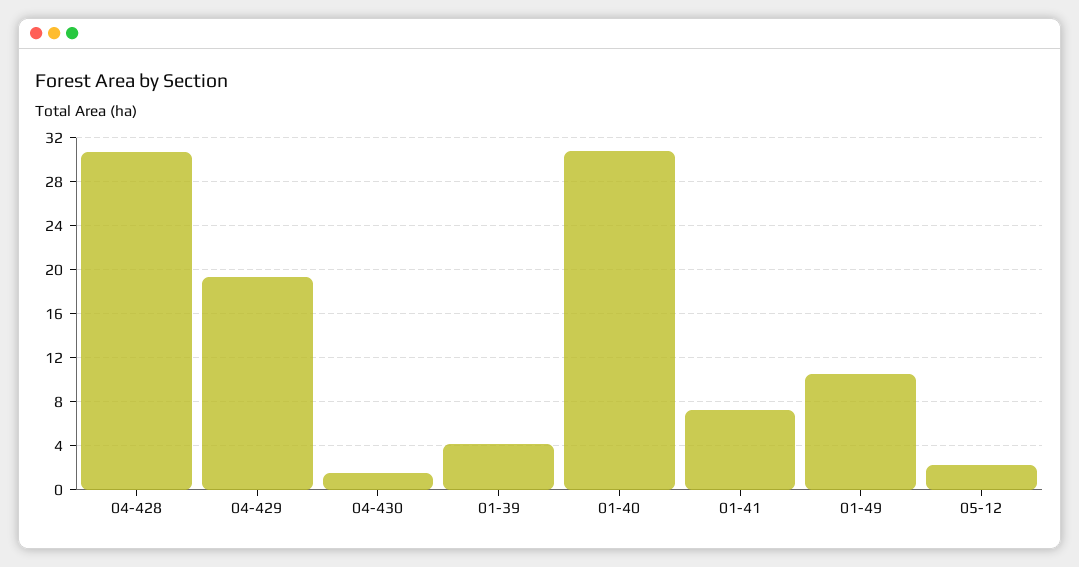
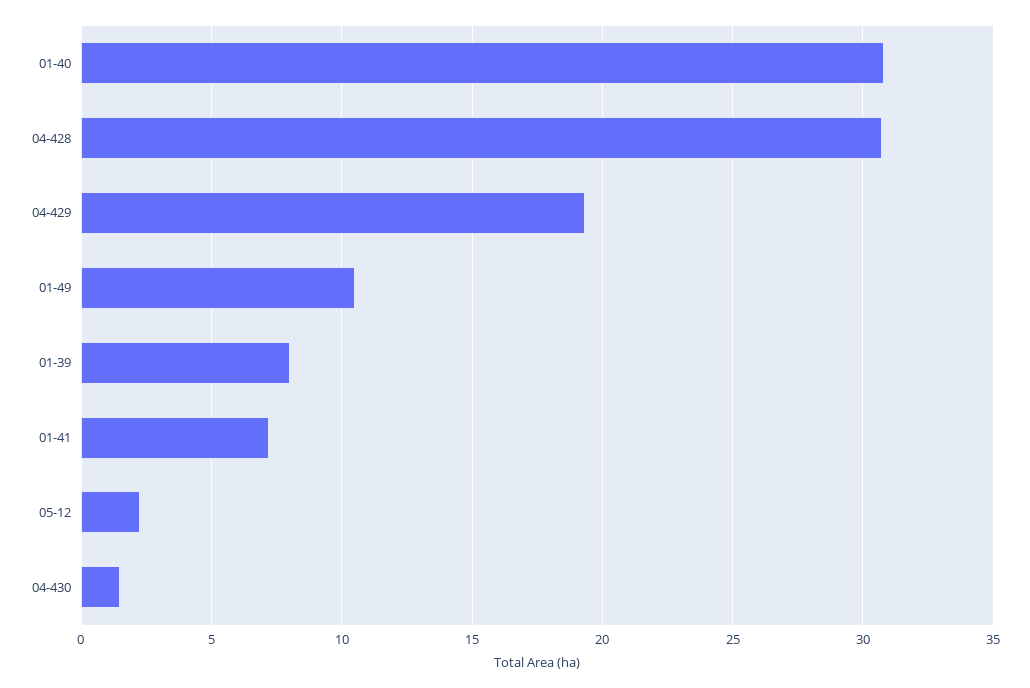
  {
    "04-428": 30.5,
    "04-429": 19.5,
    "04-430": 1.5,
-   "01-39": 4,
+   "01-39": 8,
    "01-40": 31,
    "01-41": 7,
    "01-49": 10.5,
    "05-12": 2.5
  }

